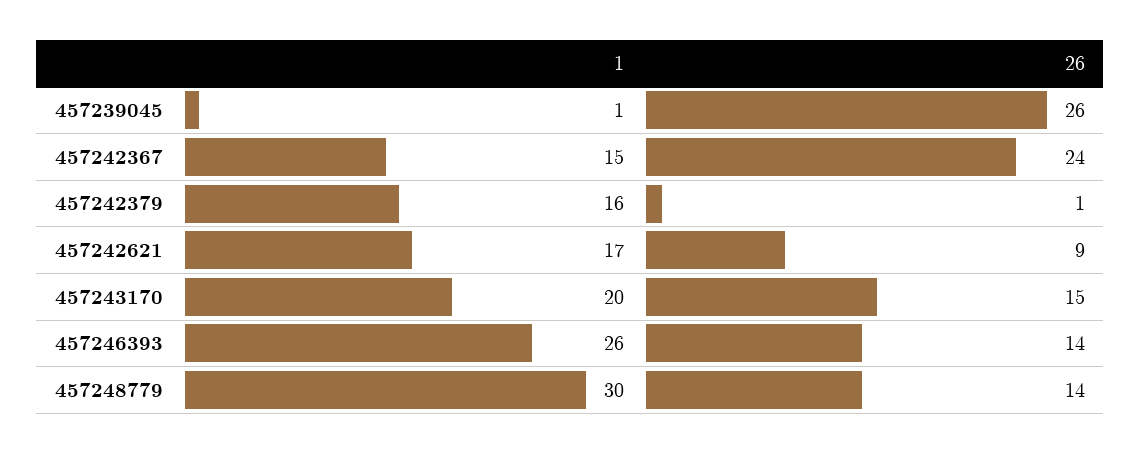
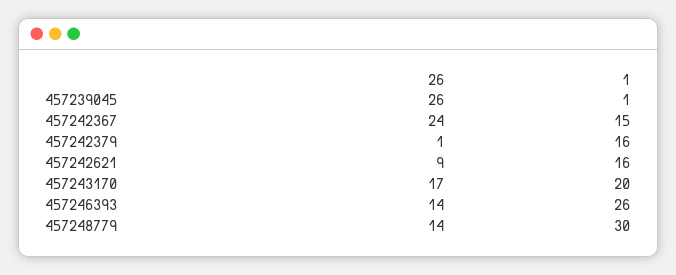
  {
    "1": {
      "457239045": 1,
      "457242367": 15,
      "457242379": 16,
-     "457242621": 17,
+     "457242621": 16,
      "457243170": 20,
      "457246393": 26,
      "457248779": 30
    },
    "26": {
      "457239045": 26,
      "457242367": 24,
      "457242379": 1,
      "457242621": 9,
-     "457243170": 15,
+     "457243170": 17,
      "457246393": 14,
      "457248779": 14
    }
  }

